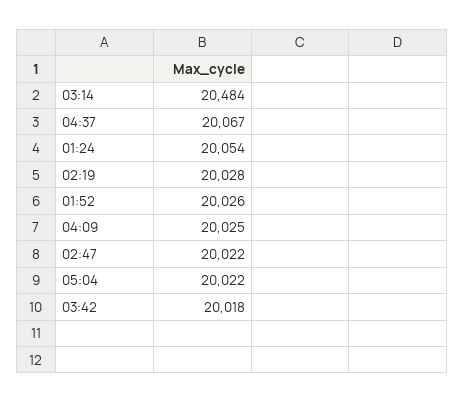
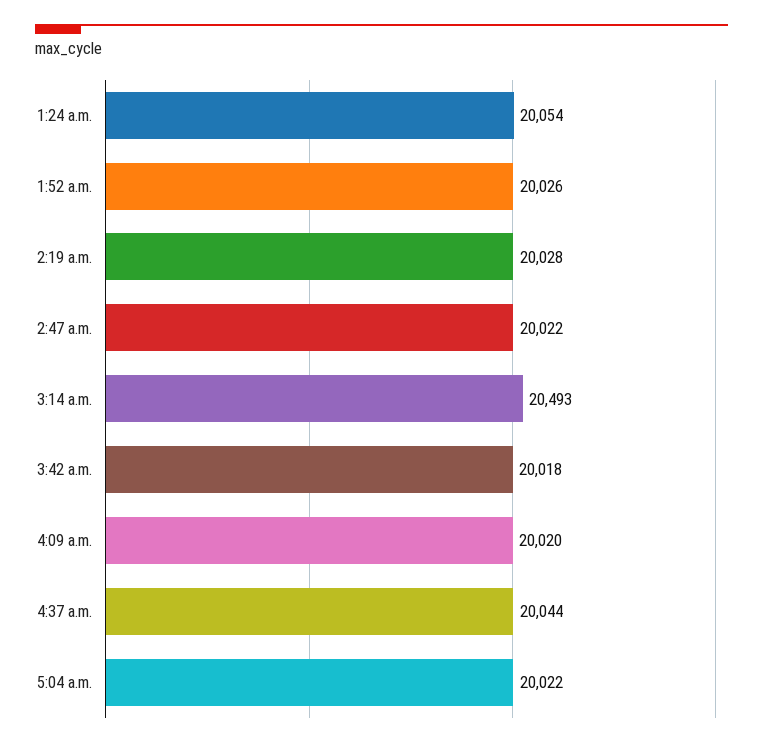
  {
-   "03:14": 20484,
+   "03:14": 20493,
-   "04:37": 20067,
+   "04:37": 20044,
    "01:24": 20054,
    "02:19": 20028,
    "01:52": 20026,
-   "04:09": 20025,
+   "04:09": 20020,
    "02:47": 20022,
    "05:04": 20022,
    "03:42": 20018
  }

